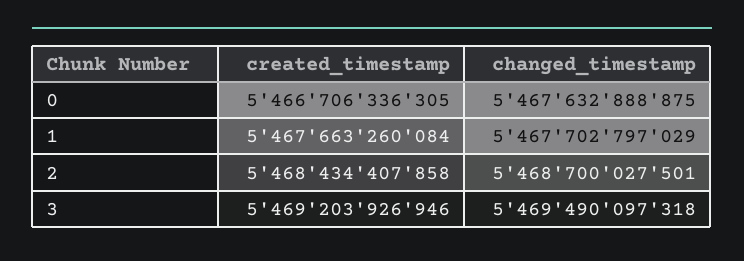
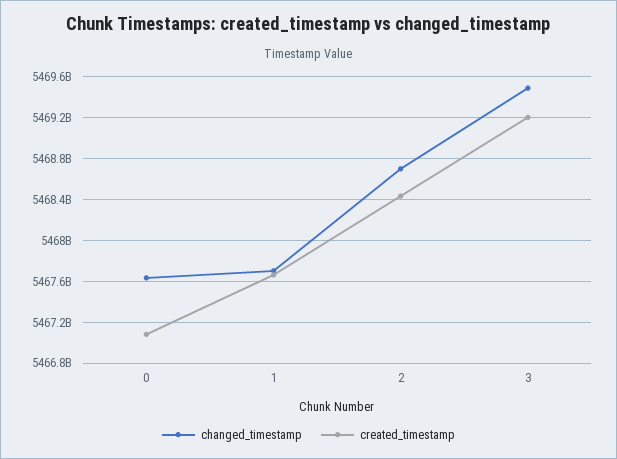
  {
    "created_timestamp": {
-     "0": 5466706336305,
+     "0": 5467100000000,
      "1": 5467663260084,
      "2": 5468434407858,
      "3": 5469203926946
    },
    "changed_timestamp": {
      "0": 5467632888875,
      "1": 5467702797029,
      "2": 5468700027501,
      "3": 5469490097318
    }
  }

